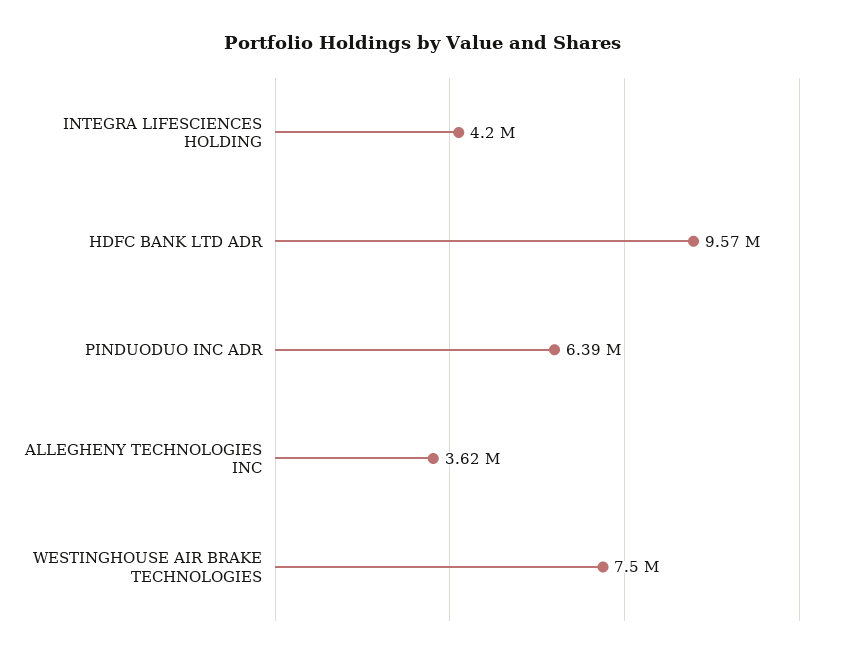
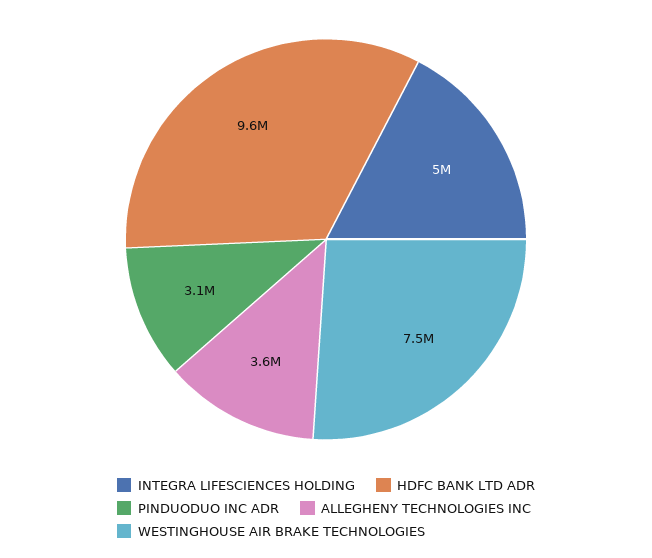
  {
-   "INTEGRA LIFESCIENCES HOLDING": 4200000,
+   "INTEGRA LIFESCIENCES HOLDING": 5000000,
    "HDFC BANK LTD ADR": 9570000,
-   "PINDUODUO INC ADR": 6390000,
+   "PINDUODUO INC ADR": 3100000,
    "ALLEGHENY TECHNOLOGIES INC": 3620000,
    "WESTINGHOUSE AIR BRAKE TECHNOLOGIES": 7500000
  }

